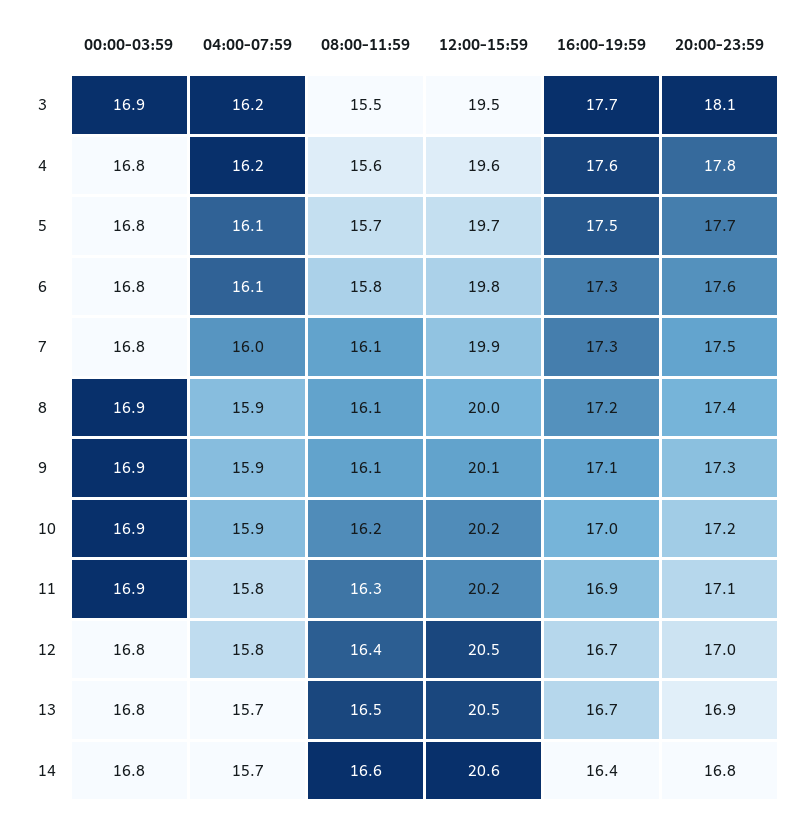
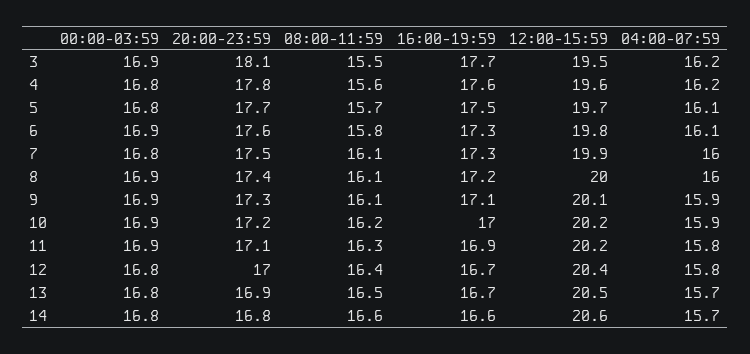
  {
    "00:00-03:59": {
      "3": 16.9,
      "4": 16.8,
      "5": 16.8,
-     "6": 16.8,
+     "6": 16.9,
      "7": 16.8,
      "8": 16.9,
      "9": 16.9,
      "10": 16.9,
      "11": 16.9,
      "12": 16.8,
      "13": 16.8,
      "14": 16.8
    },
    "04:00-07:59": {
      "3": 16.2,
      "4": 16.2,
      "5": 16.1,
      "6": 16.1,
      "7": 16,
-     "8": 15.9,
+     "8": 16,
      "9": 15.9,
      "10": 15.9,
      "11": 15.8,
      "12": 15.8,
      "13": 15.7,
      "14": 15.7
    },
    "08:00-11:59": {
      "3": 15.5,
      "4": 15.6,
      "5": 15.7,
      "6": 15.8,
      "7": 16.1,
      "8": 16.1,
      "9": 16.1,
      "10": 16.2,
      "11": 16.3,
      "12": 16.4,
      "13": 16.5,
      "14": 16.6
    },
    "12:00-15:59": {
      "3": 19.5,
      "4": 19.6,
      "5": 19.7,
      "6": 19.8,
      "7": 19.9,
      "8": 20,
      "9": 20.1,
      "10": 20.2,
      "11": 20.2,
-     "12": 20.5,
+     "12": 20.4,
      "13": 20.5,
      "14": 20.6
    },
    "16:00-19:59": {
      "3": 17.7,
      "4": 17.6,
      "5": 17.5,
      "6": 17.3,
      "7": 17.3,
      "8": 17.2,
      "9": 17.1,
      "10": 17,
      "11": 16.9,
      "12": 16.7,
      "13": 16.7,
-     "14": 16.4
+     "14": 16.6
    },
    "20:00-23:59": {
      "3": 18.1,
      "4": 17.8,
      "5": 17.7,
      "6": 17.6,
      "7": 17.5,
      "8": 17.4,
      "9": 17.3,
      "10": 17.2,
      "11": 17.1,
      "12": 17,
      "13": 16.9,
      "14": 16.8
    }
  }

